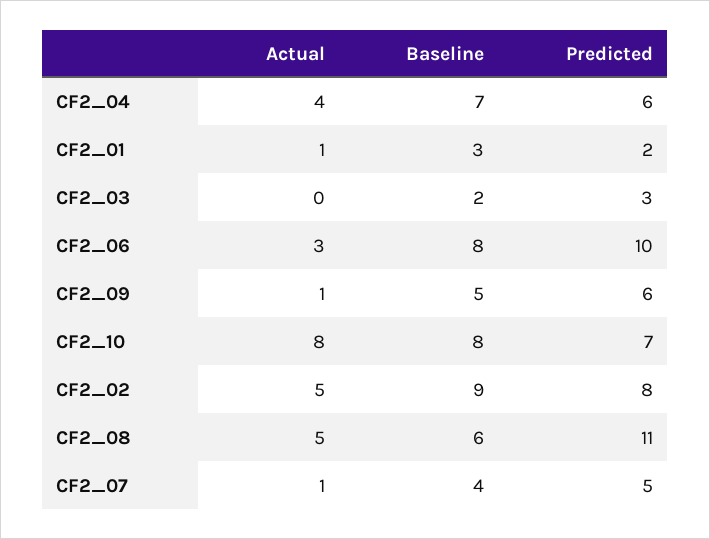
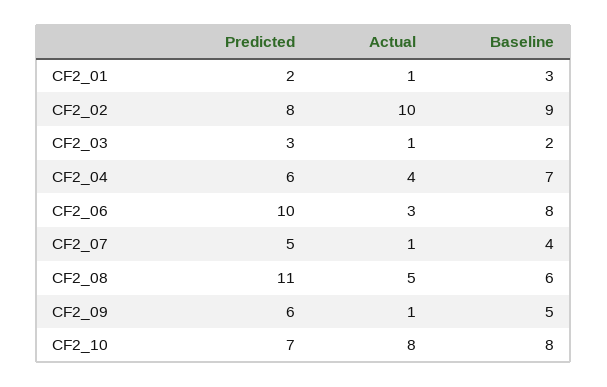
  {
    "Actual": {
      "CF2_04": 4,
      "CF2_01": 1,
-     "CF2_03": 0,
+     "CF2_03": 1,
      "CF2_06": 3,
      "CF2_09": 1,
      "CF2_10": 8,
-     "CF2_02": 5,
+     "CF2_02": 10,
      "CF2_08": 5,
      "CF2_07": 1
    },
    "Baseline": {
      "CF2_04": 7,
      "CF2_01": 3,
      "CF2_03": 2,
      "CF2_06": 8,
      "CF2_09": 5,
      "CF2_10": 8,
      "CF2_02": 9,
      "CF2_08": 6,
      "CF2_07": 4
    },
    "Predicted": {
      "CF2_04": 6,
      "CF2_01": 2,
      "CF2_03": 3,
      "CF2_06": 10,
      "CF2_09": 6,
      "CF2_10": 7,
      "CF2_02": 8,
      "CF2_08": 11,
      "CF2_07": 5
    }
  }

